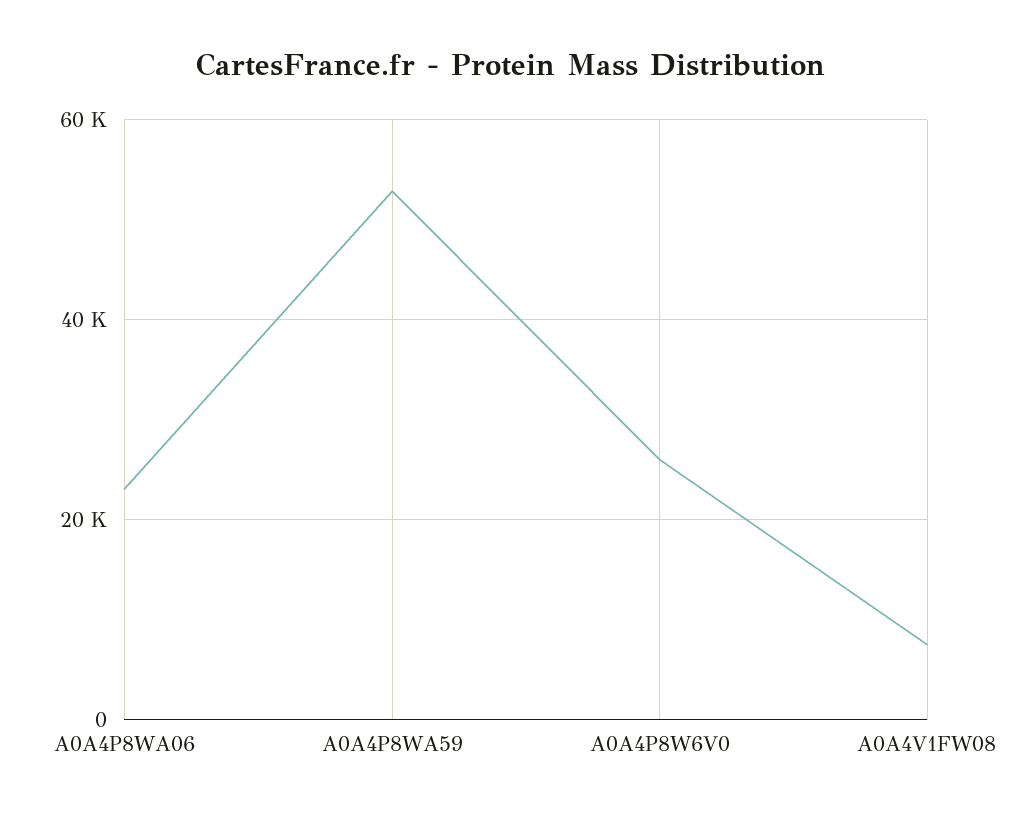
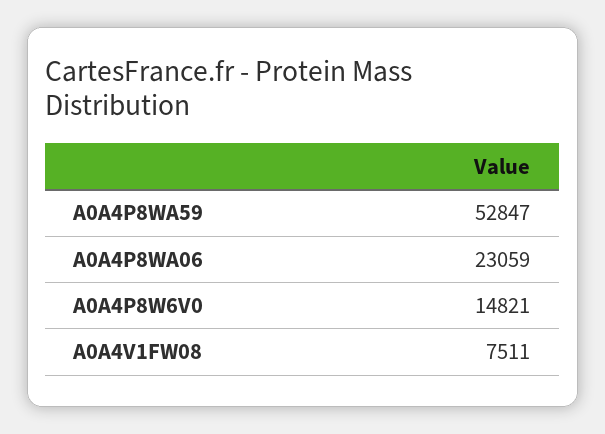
  {
    "A0A4P8WA06": 23059,
    "A0A4P8WA59": 52847,
-   "A0A4P8W6V0": 26000,
+   "A0A4P8W6V0": 14821,
    "A0A4V1FW08": 7511
  }

